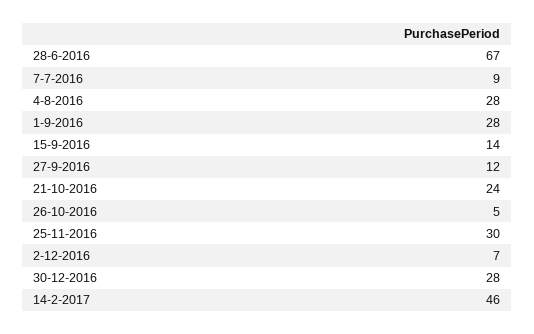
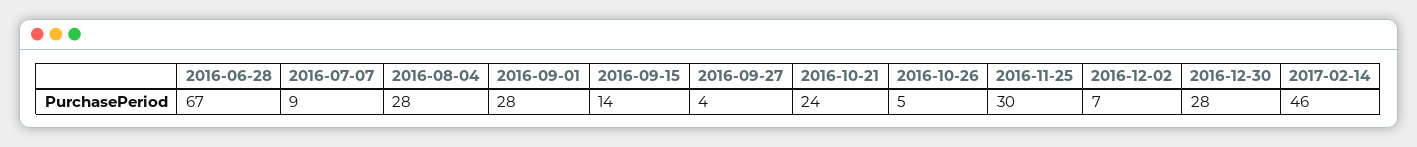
  {
    "28-6-2016": 67,
    "7-7-2016": 9,
    "4-8-2016": 28,
    "1-9-2016": 28,
    "15-9-2016": 14,
-   "27-9-2016": 12,
+   "27-9-2016": 4,
    "21-10-2016": 24,
    "26-10-2016": 5,
    "25-11-2016": 30,
    "2-12-2016": 7,
    "30-12-2016": 28,
    "14-2-2017": 46
  }

